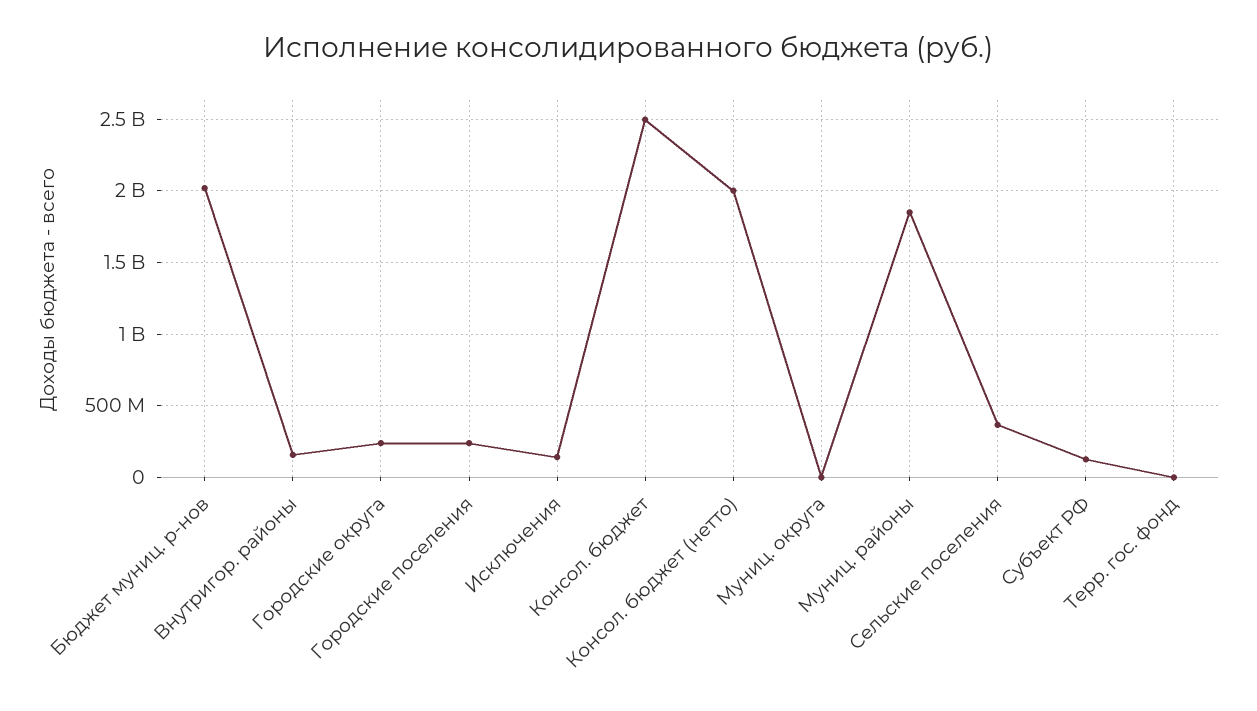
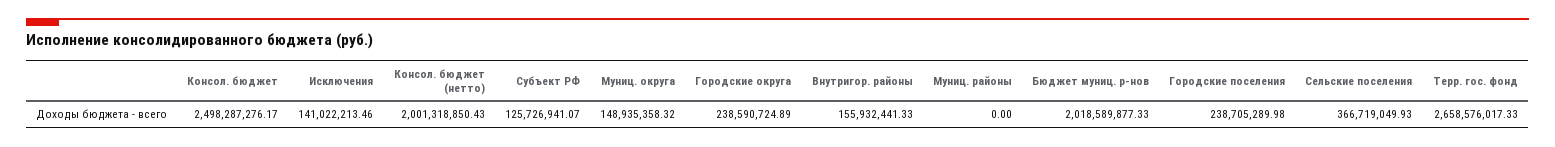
  {
    "Бюджет муниц. р-нов": 2018589877.33,
    "Внутригор. районы": 155932441.33,
    "Городские округа": 238590724.89,
    "Городские поселения": 238705289.98,
    "Исключения": 141022213.46,
    "Консол. бюджет": 2498287276.17,
    "Консол. бюджет (нетто)": 2001318850.43,
-   "Муниц. округа": 0,
+   "Муниц. округа": 148935358.32,
-   "Муниц. районы": 1850000000,
+   "Муниц. районы": 0,
    "Сельские поселения": 366719049.93,
    "Субъект РФ": 125726941.07,
-   "Терр. гос. фонд": 0
+   "Терр. гос. фонд": 2658576017.33
  }

